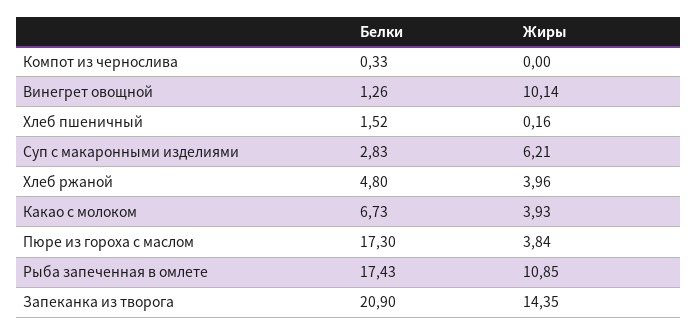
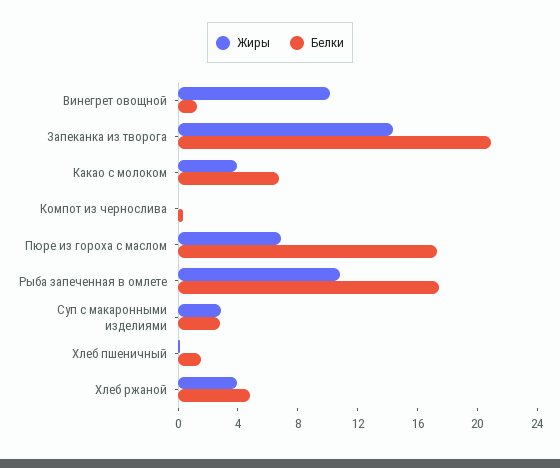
  {
    "Белки": {
      "Компот из чернослива": 0.33,
      "Винегрет овощной": 1.26,
      "Хлеб пшеничный": 1.52,
      "Суп с макаронными изделиями": 2.83,
      "Хлеб ржаной": 4.8,
      "Какао с молоком": 6.73,
      "Пюре из гороха с маслом": 17.3,
      "Рыба запеченная в омлете": 17.43,
      "Запеканка из творога": 20.9
    },
    "Жиры": {
      "Компот из чернослива": 0,
      "Винегрет овощной": 10.14,
      "Хлеб пшеничный": 0.16,
-     "Суп с макаронными изделиями": 6.21,
+     "Суп с макаронными изделиями": 3,
      "Хлеб ржаной": 3.96,
      "Какао с молоком": 3.93,
-     "Пюре из гороха с маслом": 3.84,
+     "Пюре из гороха с маслом": 7,
      "Рыба запеченная в омлете": 10.85,
      "Запеканка из творога": 14.35
    }
  }

